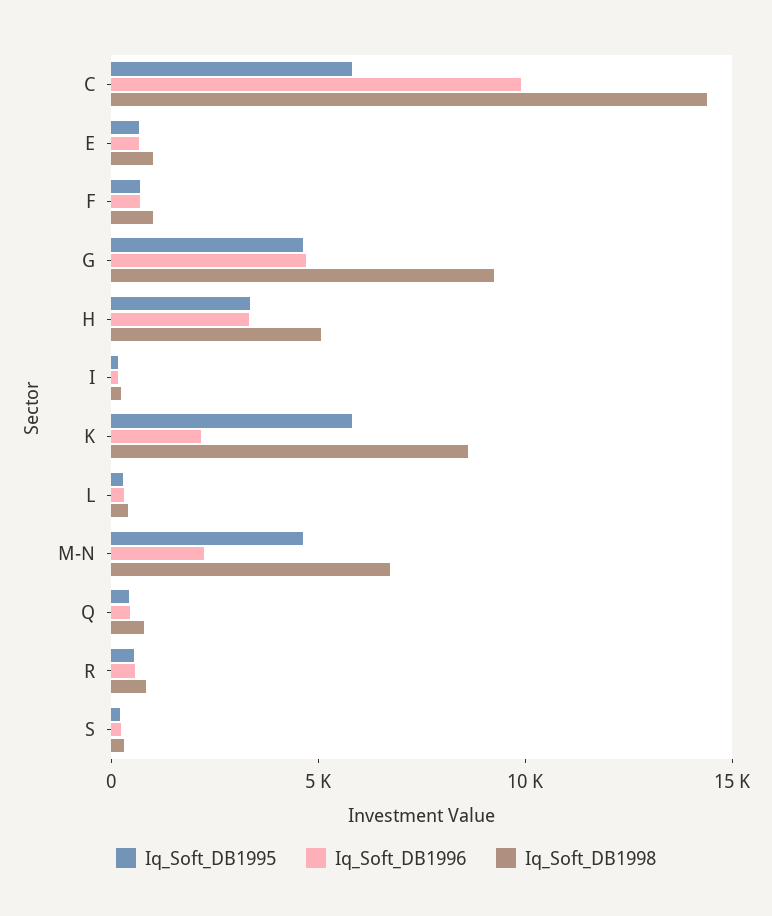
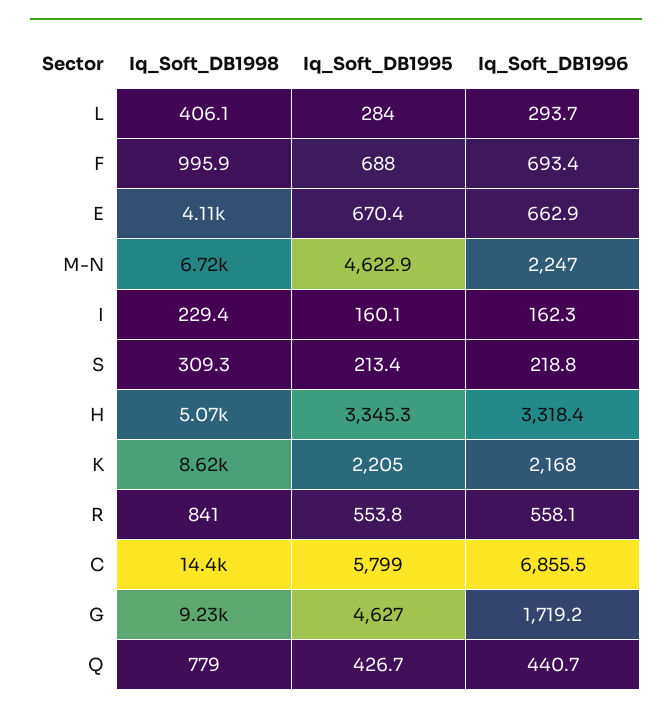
  {
    "Iq_Soft_DB1995": {
      "C": 5799,
      "E": 670.4,
      "F": 688,
      "G": 4627,
      "H": 3345.3,
      "I": 160.1,
-     "K": 6000,
+     "K": 2205,
      "L": 284,
      "M-N": 4622.9,
      "Q": 426.7,
      "R": 553.8,
      "S": 213.4
    },
    "Iq_Soft_DB1996": {
-     "C": 10000,
+     "C": 6855.5,
      "E": 662.9,
      "F": 693.4,
-     "G": 5000,
+     "G": 1719.2,
      "H": 3318.4,
      "I": 162.3,
      "K": 2168,
      "L": 293.7,
      "M-N": 2247,
      "Q": 440.7,
      "R": 558.1,
      "S": 218.8
    },
    "Iq_Soft_DB1998": {
      "C": 14400,
-     "E": 1000,
+     "E": 4110,
      "F": 995.9,
      "G": 9230,
      "H": 5070,
      "I": 229.4,
      "K": 8620,
      "L": 406.1,
      "M-N": 6720,
      "Q": 779,
      "R": 841,
      "S": 309.3
    }
  }

